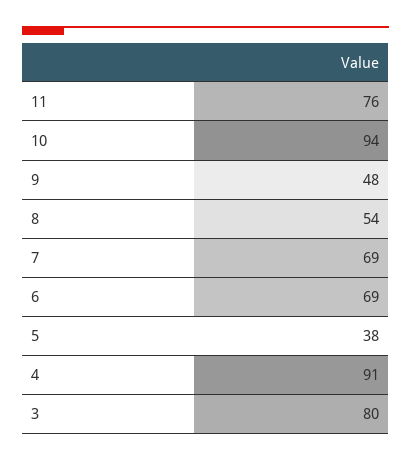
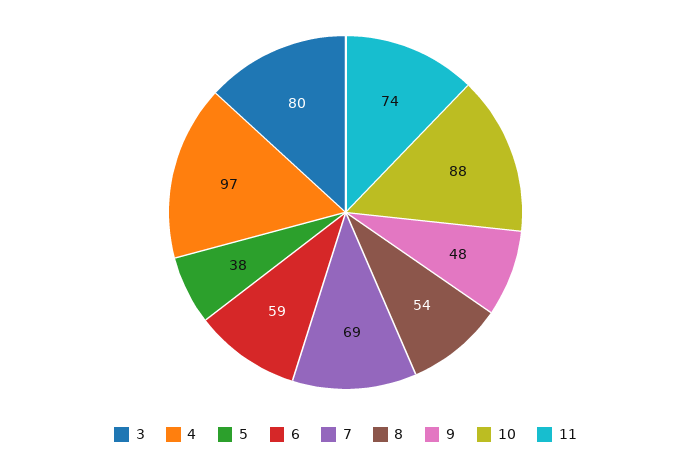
  {
-   "11": 76,
+   "11": 74,
-   "10": 94,
+   "10": 88,
    "9": 48,
    "8": 54,
    "7": 69,
-   "6": 69,
+   "6": 59,
    "5": 38,
-   "4": 91,
+   "4": 97,
    "3": 80
  }

